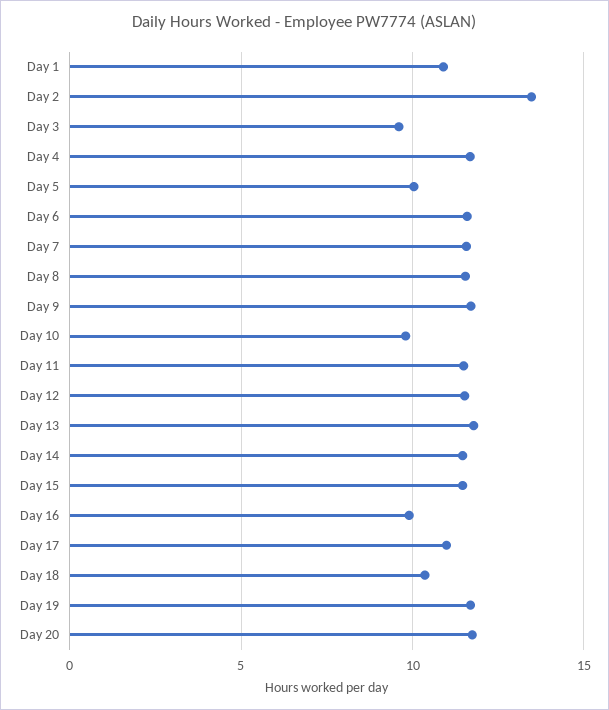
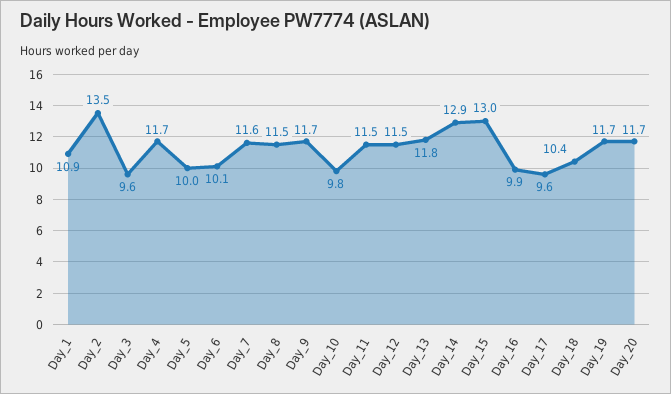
  {
    "Day 1": 10.9,
    "Day 2": 13.5,
    "Day 3": 9.6,
    "Day 4": 11.7,
    "Day 5": 10,
-   "Day 6": 11.5,
+   "Day 6": 10.1,
    "Day 7": 11.6,
    "Day 8": 11.5,
    "Day 9": 11.7,
    "Day 10": 9.8,
    "Day 11": 11.5,
    "Day 12": 11.5,
    "Day 13": 11.8,
-   "Day 14": 11.5,
+   "Day 14": 12.9,
-   "Day 15": 11.5,
+   "Day 15": 13,
    "Day 16": 9.9,
-   "Day 17": 11,
+   "Day 17": 9.6,
    "Day 18": 10.4,
    "Day 19": 11.7,
    "Day 20": 11.7
  }

